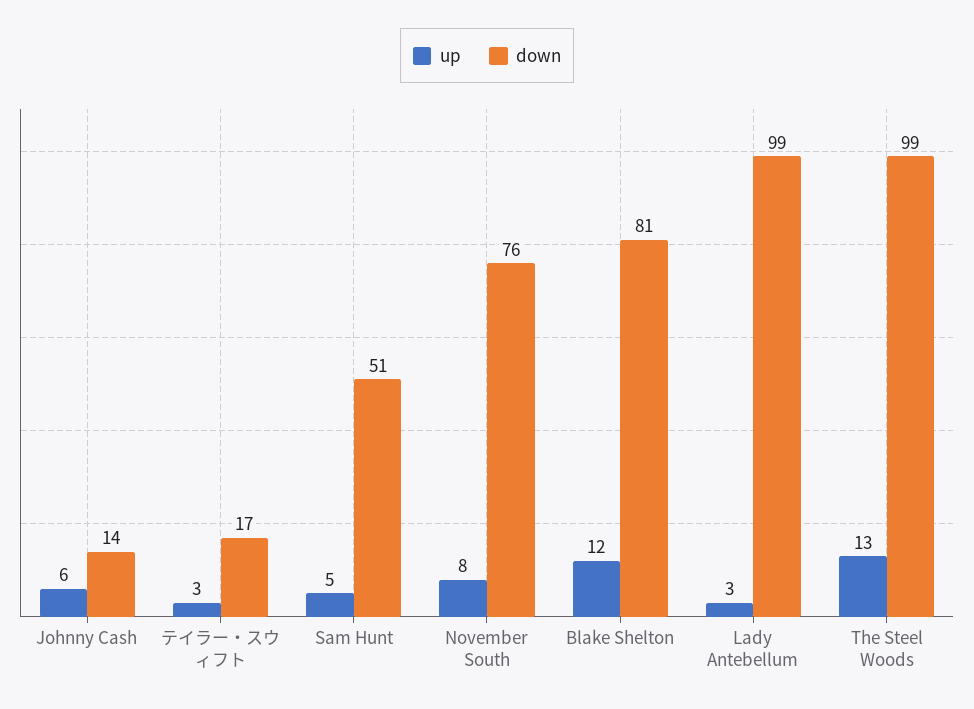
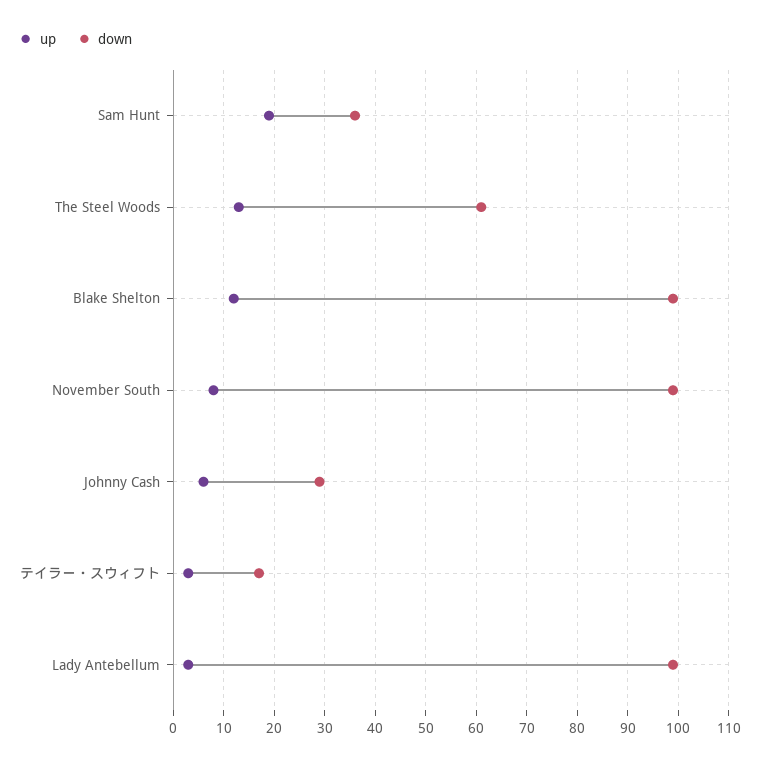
  {
    "up": {
      "Johnny Cash": 6,
      "テイラー・スウィフト": 3,
-     "Sam Hunt": 5,
+     "Sam Hunt": 20,
      "November South": 8,
      "Blake Shelton": 12,
      "Lady Antebellum": 3,
      "The Steel Woods": 13
    },
    "down": {
-     "Johnny Cash": 14,
+     "Johnny Cash": 30,
      "テイラー・スウィフト": 17,
-     "Sam Hunt": 51,
+     "Sam Hunt": 35,
-     "November South": 76,
+     "November South": 100,
-     "Blake Shelton": 81,
+     "Blake Shelton": 100,
      "Lady Antebellum": 99,
-     "The Steel Woods": 99
+     "The Steel Woods": 60
    }
  }

